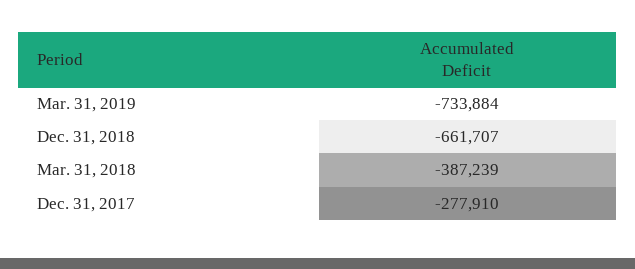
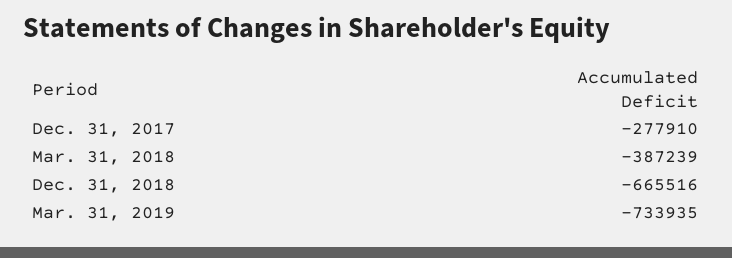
  {
-   "Mar. 31, 2019": -733884,
+   "Mar. 31, 2019": -733935,
-   "Dec. 31, 2018": -661707,
+   "Dec. 31, 2018": -665516,
    "Mar. 31, 2018": -387239,
    "Dec. 31, 2017": -277910
  }

